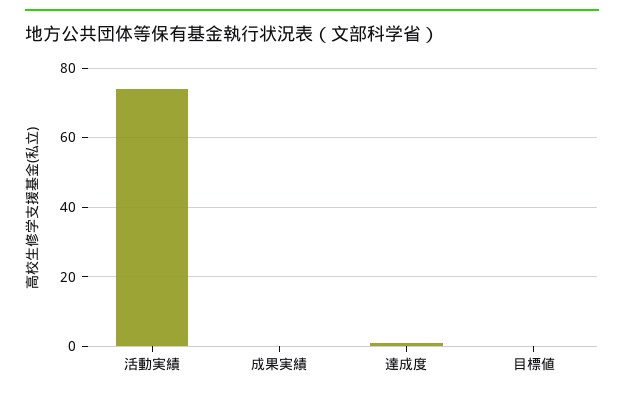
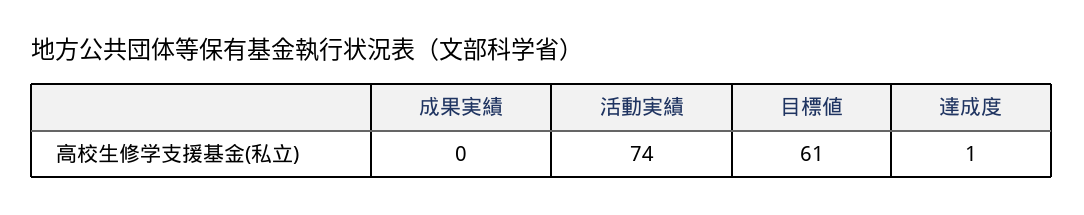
  {
    "活動実績": 74,
    "成果実績": 0,
    "達成度": 1,
-   "目標値": 0
+   "目標値": 61
  }

